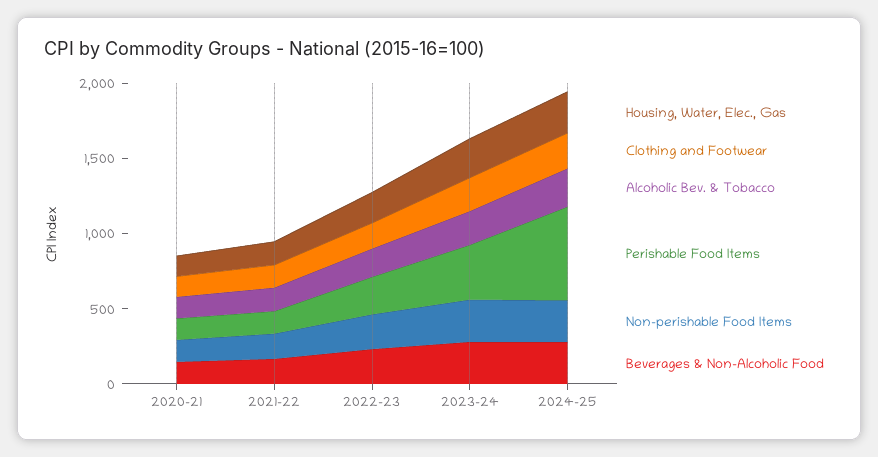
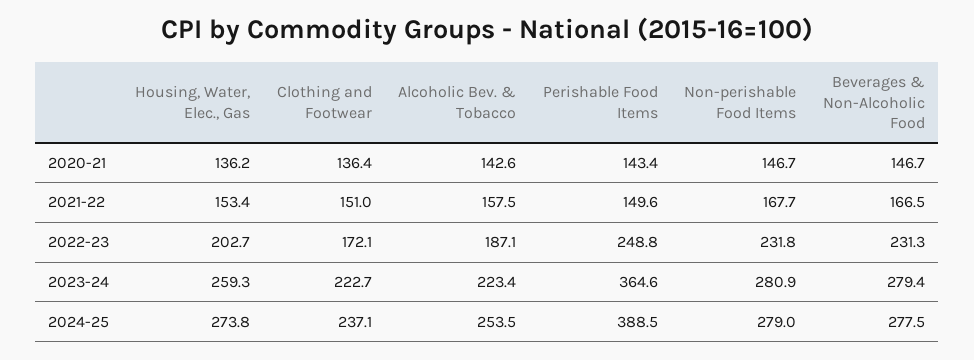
  {
    "Housing, Water, Elec., Gas": {
      "2020-21": 136.2,
      "2021-22": 153.4,
      "2022-23": 202.7,
      "2023-24": 259.3,
      "2024-25": 273.8
    },
    "Clothing and Footwear": {
      "2020-21": 136.4,
      "2021-22": 151,
      "2022-23": 172.1,
      "2023-24": 222.7,
      "2024-25": 237.1
    },
    "Alcoholic Bev. & Tobacco": {
      "2020-21": 142.6,
      "2021-22": 157.5,
      "2022-23": 187.1,
      "2023-24": 223.4,
      "2024-25": 253.5
    },
    "Perishable Food Items": {
      "2020-21": 143.4,
      "2021-22": 149.6,
      "2022-23": 248.8,
      "2023-24": 364.6,
-     "2024-25": 600
+     "2024-25": 388.5
    },
    "Non-perishable Food Items": {
      "2020-21": 146.7,
      "2021-22": 167.7,
      "2022-23": 231.8,
      "2023-24": 280.9,
      "2024-25": 279
    },
    "Beverages & Non-Alcoholic Food": {
      "2020-21": 146.7,
      "2021-22": 166.5,
      "2022-23": 231.3,
      "2023-24": 279.4,
      "2024-25": 277.5
    }
  }

